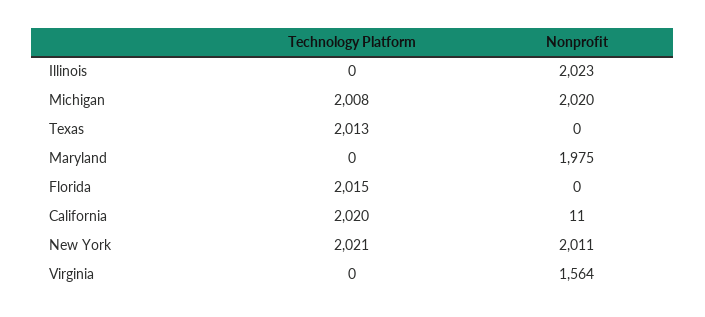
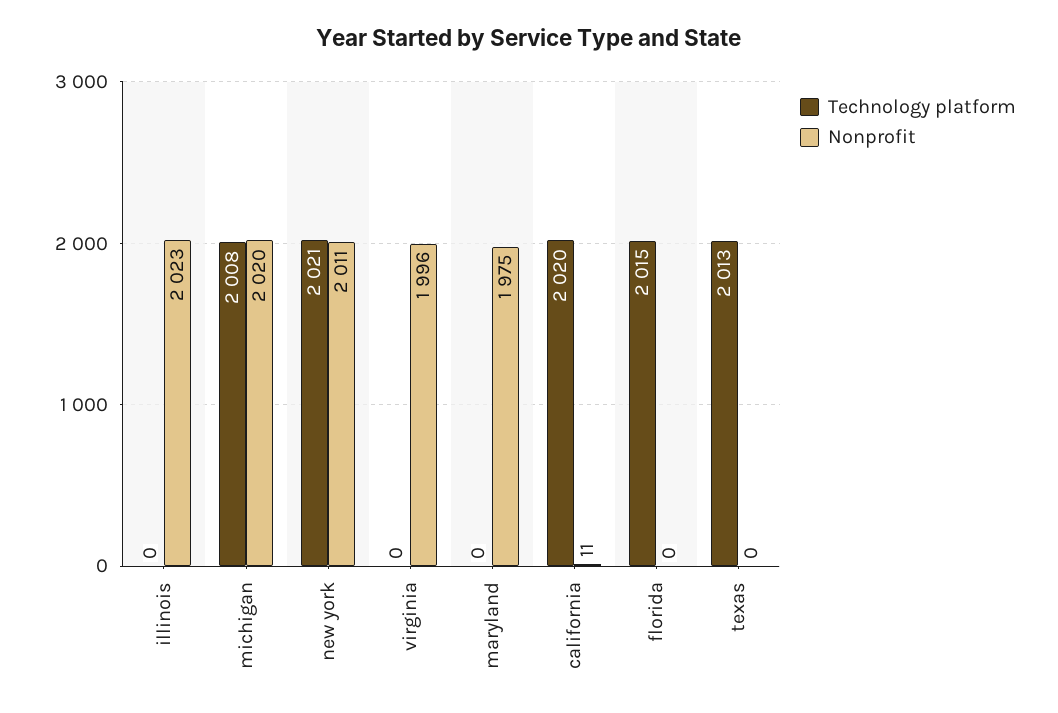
  {
    "Technology Platform": {
      "Illinois": 0,
      "Michigan": 2008,
      "Texas": 2013,
      "Maryland": 0,
      "Florida": 2015,
      "California": 2020,
      "New York": 2021,
      "Virginia": 0
    },
    "Nonprofit": {
      "Illinois": 2023,
      "Michigan": 2020,
      "Texas": 0,
      "Maryland": 1975,
      "Florida": 0,
      "California": 11,
      "New York": 2011,
-     "Virginia": 1564
+     "Virginia": 1996
    }
  }

